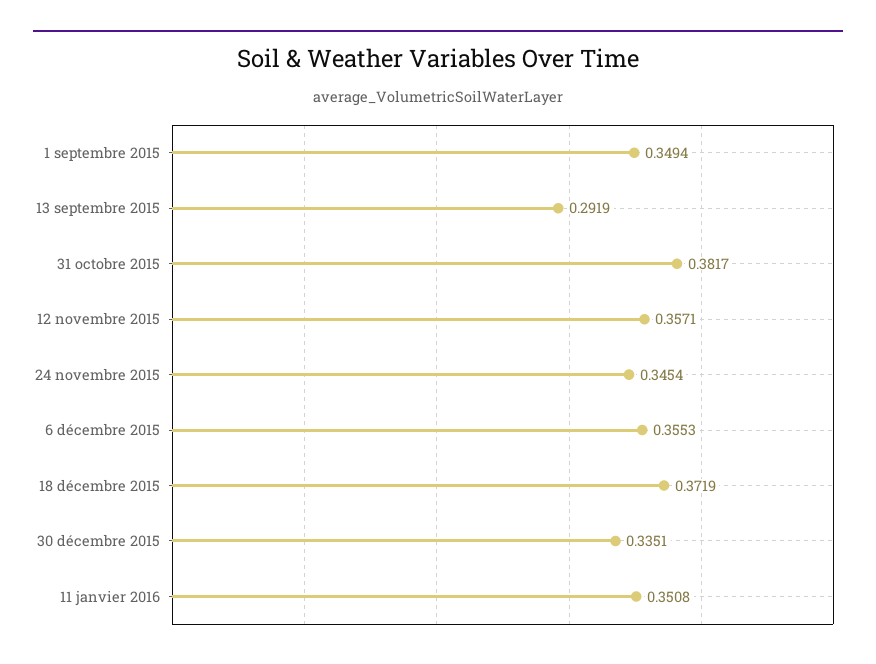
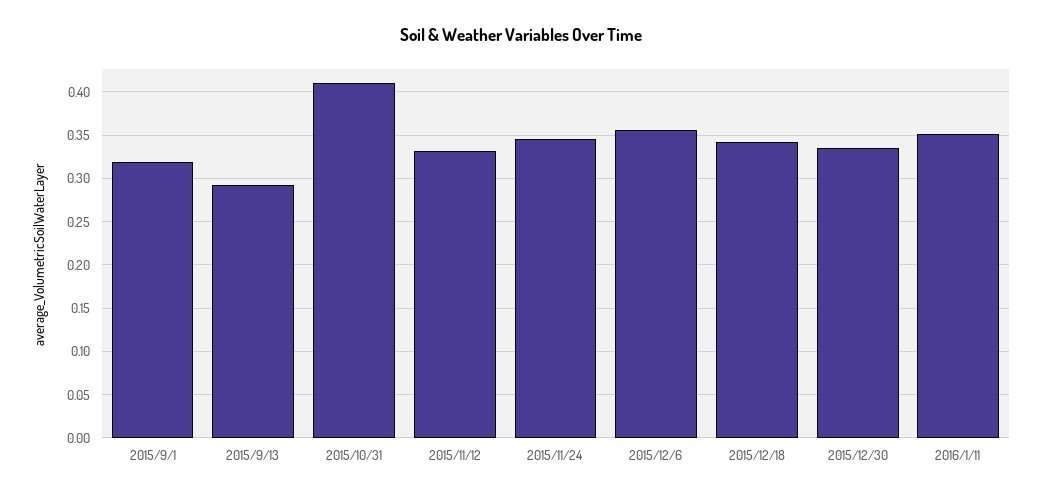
  {
-   "1 septembre 2015": 0.3494,
+   "1 septembre 2015": 0.32,
    "13 septembre 2015": 0.2919,
-   "31 octobre 2015": 0.3817,
+   "31 octobre 2015": 0.41,
-   "12 novembre 2015": 0.3571,
+   "12 novembre 2015": 0.33,
    "24 novembre 2015": 0.3454,
    "6 décembre 2015": 0.3553,
-   "18 décembre 2015": 0.3719,
+   "18 décembre 2015": 0.34,
    "30 décembre 2015": 0.3351,
    "11 janvier 2016": 0.3508
  }

